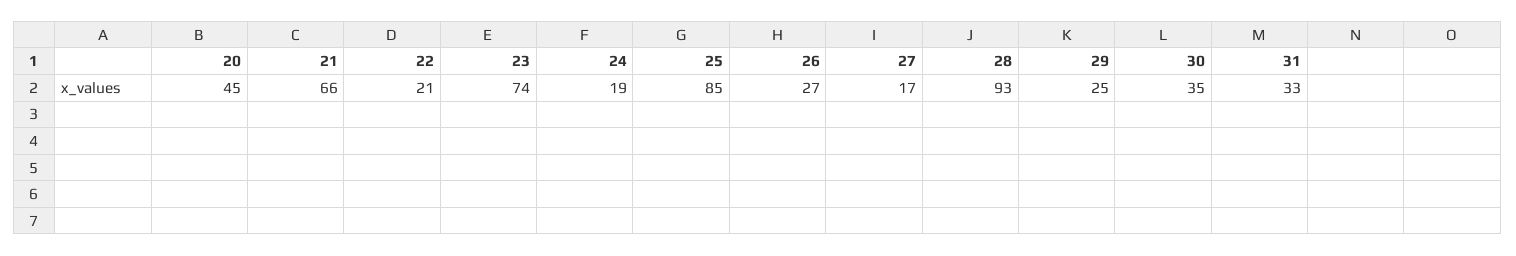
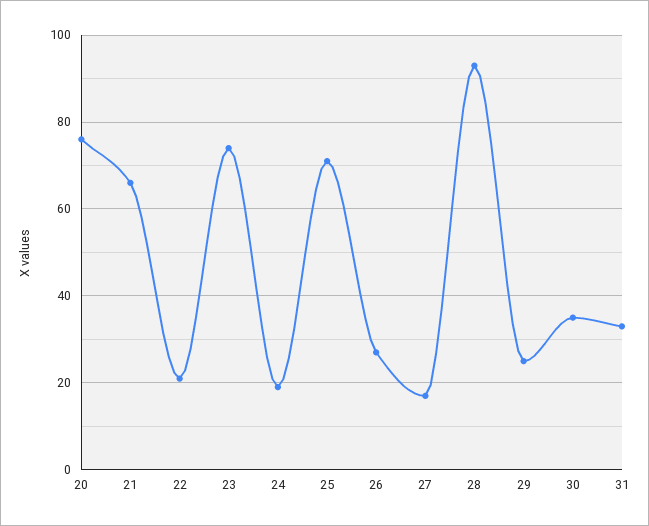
  {
-   "20": 45,
+   "20": 75,
    "21": 66,
    "22": 21,
    "23": 74,
    "24": 19,
-   "25": 85,
+   "25": 70,
    "26": 27,
    "27": 17,
    "28": 93,
    "29": 25,
    "30": 35,
    "31": 33
  }

